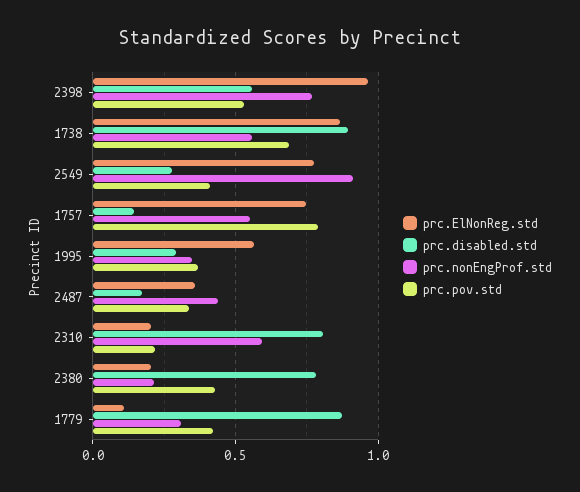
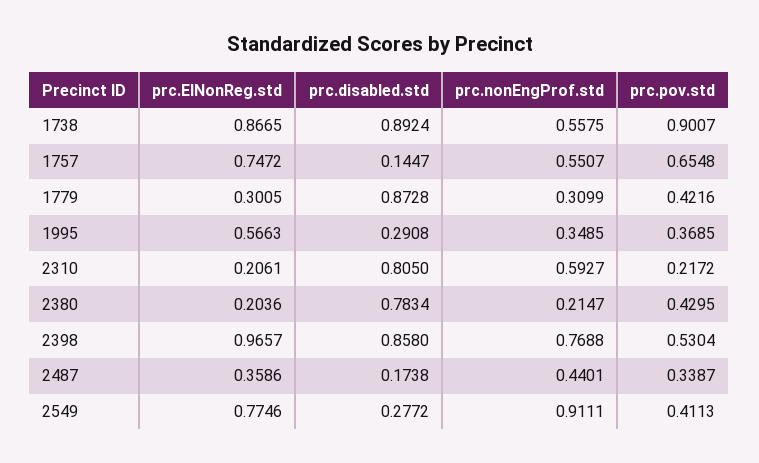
  {
    "prc.ElNonReg.std": {
      "2398": 0.9657,
      "1738": 0.8665,
      "2549": 0.7746,
      "1757": 0.7472,
      "1995": 0.5663,
      "2487": 0.3586,
      "2310": 0.2061,
      "2380": 0.2036,
-     "1779": 0.1
+     "1779": 0.3005
    },
    "prc.disabled.std": {
-     "2398": 0.55,
+     "2398": 0.858,
      "1738": 0.8924,
      "2549": 0.2772,
      "1757": 0.1447,
      "1995": 0.2908,
      "2487": 0.1738,
      "2310": 0.805,
      "2380": 0.7834,
      "1779": 0.8728
    },
    "prc.nonEngProf.std": {
      "2398": 0.7688,
      "1738": 0.5575,
      "2549": 0.9111,
      "1757": 0.5507,
      "1995": 0.3485,
      "2487": 0.4401,
      "2310": 0.5927,
      "2380": 0.2147,
      "1779": 0.3099
    },
    "prc.pov.std": {
      "2398": 0.5304,
-     "1738": 0.7,
+     "1738": 0.9007,
      "2549": 0.4113,
-     "1757": 0.8,
+     "1757": 0.6548,
      "1995": 0.3685,
      "2487": 0.3387,
      "2310": 0.2172,
      "2380": 0.4295,
      "1779": 0.4216
    }
  }

